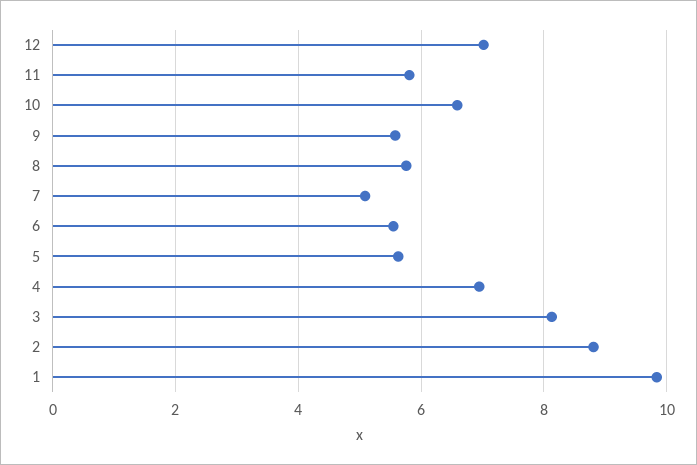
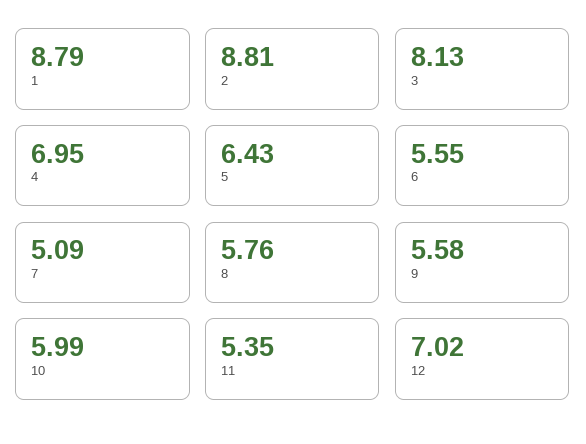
  {
    "12": 7.02,
-   "11": 5.8,
+   "11": 5.35,
-   "10": 6.6,
+   "10": 5.99,
    "9": 5.58,
    "8": 5.76,
    "7": 5.09,
    "6": 5.55,
-   "5": 5.6,
+   "5": 6.43,
    "4": 6.95,
    "3": 8.13,
    "2": 8.81,
-   "1": 9.8
+   "1": 8.79
  }

